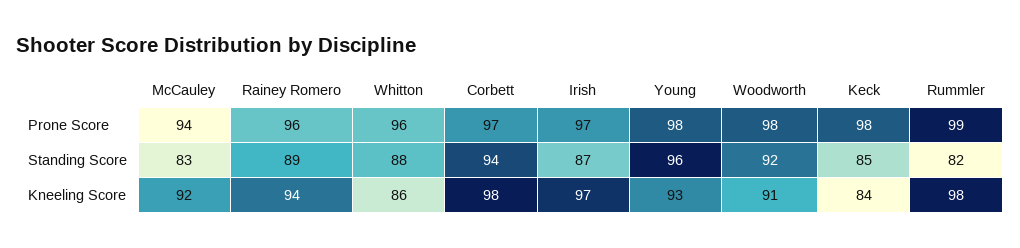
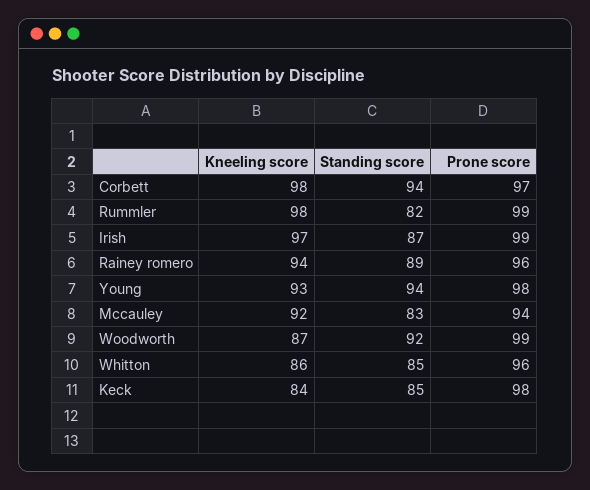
  {
    "McCauley": {
      "Prone Score": 94,
      "Standing Score": 83,
      "Kneeling Score": 92
    },
    "Rainey Romero": {
      "Prone Score": 96,
      "Standing Score": 89,
      "Kneeling Score": 94
    },
    "Whitton": {
      "Prone Score": 96,
-     "Standing Score": 88,
+     "Standing Score": 85,
      "Kneeling Score": 86
    },
    "Corbett": {
      "Prone Score": 97,
      "Standing Score": 94,
      "Kneeling Score": 98
    },
    "Irish": {
-     "Prone Score": 97,
+     "Prone Score": 99,
      "Standing Score": 87,
      "Kneeling Score": 97
    },
    "Young": {
      "Prone Score": 98,
-     "Standing Score": 96,
+     "Standing Score": 94,
      "Kneeling Score": 93
    },
    "Woodworth": {
-     "Prone Score": 98,
+     "Prone Score": 99,
      "Standing Score": 92,
-     "Kneeling Score": 91
+     "Kneeling Score": 87
    },
    "Keck": {
      "Prone Score": 98,
      "Standing Score": 85,
      "Kneeling Score": 84
    },
    "Rummler": {
      "Prone Score": 99,
      "Standing Score": 82,
      "Kneeling Score": 98
    }
  }

